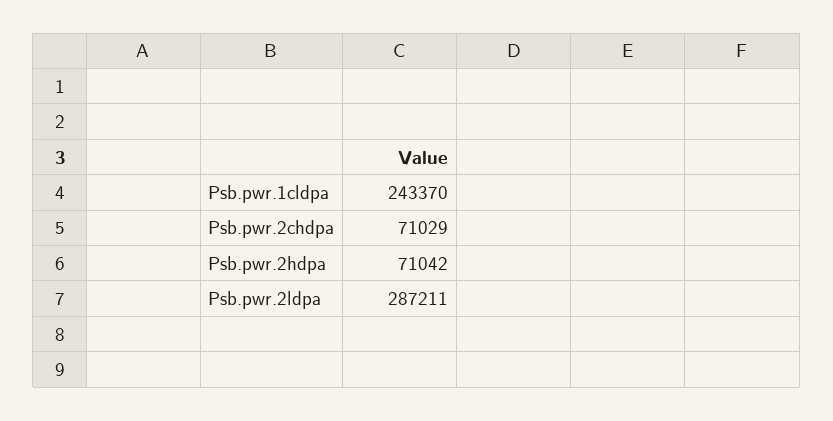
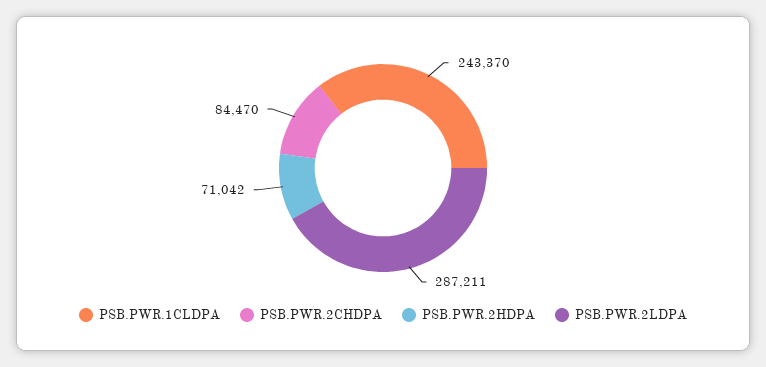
  {
    "Psb.pwr.1cldpa": 243370,
-   "Psb.pwr.2chdpa": 71029,
+   "Psb.pwr.2chdpa": 84470,
    "Psb.pwr.2hdpa": 71042,
    "Psb.pwr.2ldpa": 287211
  }

